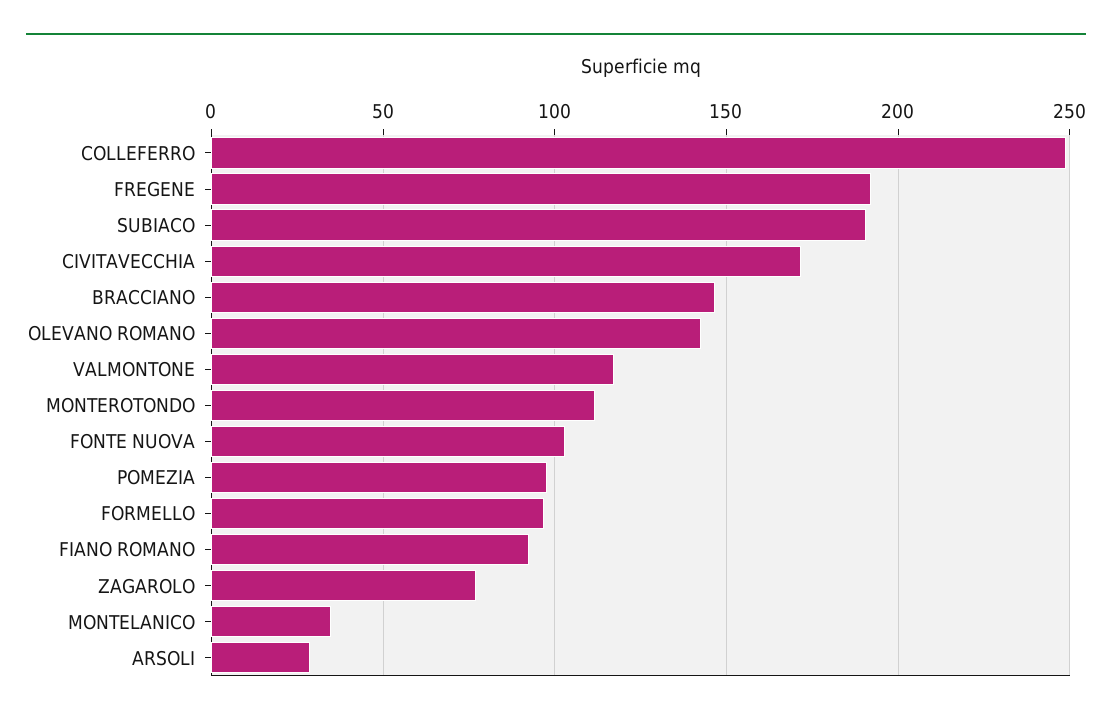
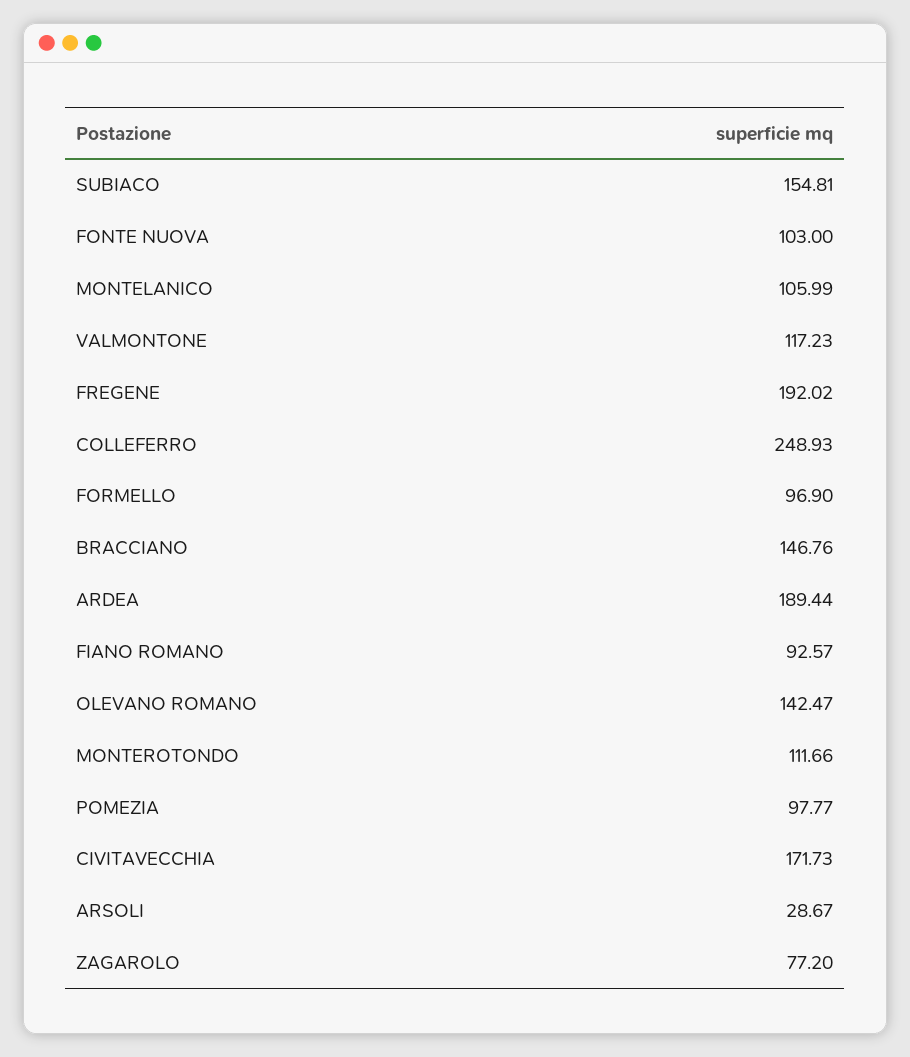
  {
    "COLLEFERRO": 248.93,
    "FREGENE": 192.02,
-   "SUBIACO": 190,
+   "SUBIACO": 154.81,
    "CIVITAVECCHIA": 171.73,
    "BRACCIANO": 146.76,
    "OLEVANO ROMANO": 142.47,
    "VALMONTONE": 117.23,
    "MONTEROTONDO": 111.66,
    "FONTE NUOVA": 103,
    "POMEZIA": 97.77,
    "FORMELLO": 96.9,
    "FIANO ROMANO": 92.57,
    "ZAGAROLO": 77.2,
-   "MONTELANICO": 35,
+   "MONTELANICO": 105.99,
-   "ARSOLI": 28.67
+   "ARSOLI": 28.67,
+   "ARDEA": 189.44
  }

